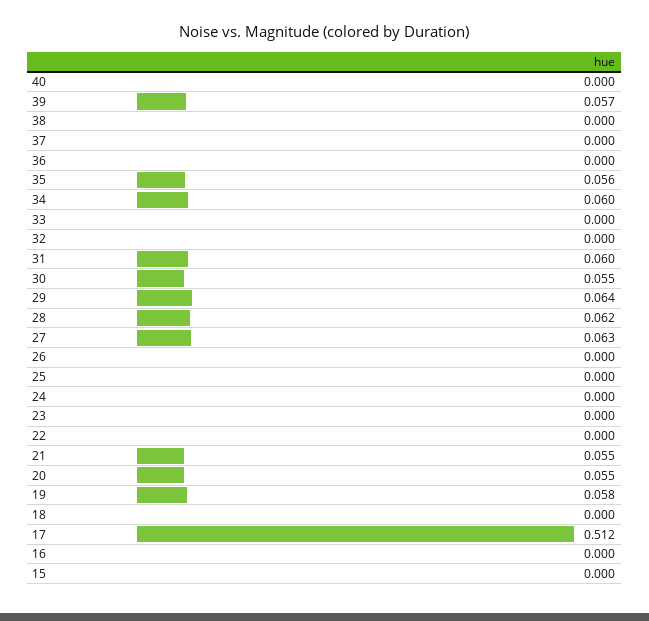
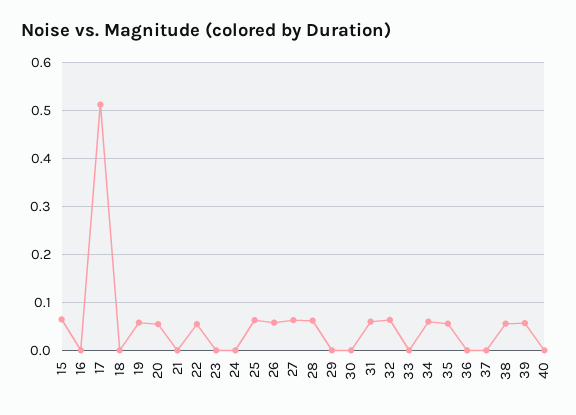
  {
    "40": 0,
    "39": 0.057,
-   "38": 0,
+   "38": 0.06,
    "37": 0,
    "36": 0,
    "35": 0.056,
    "34": 0.06,
    "33": 0,
-   "32": 0,
+   "32": 0.06,
    "31": 0.06,
-   "30": 0.055,
+   "30": 0,
-   "29": 0.064,
+   "29": 0,
    "28": 0.062,
    "27": 0.063,
-   "26": 0,
+   "26": 0.06,
-   "25": 0,
+   "25": 0.06,
    "24": 0,
    "23": 0,
-   "22": 0,
+   "22": 0.06,
-   "21": 0.055,
+   "21": 0,
    "20": 0.055,
    "19": 0.058,
    "18": 0,
    "17": 0.512,
    "16": 0,
-   "15": 0
+   "15": 0.06
  }

